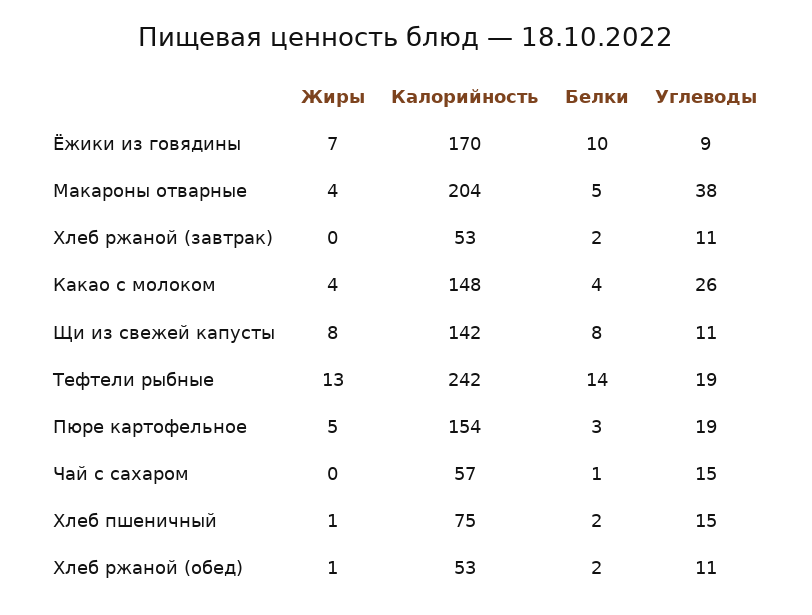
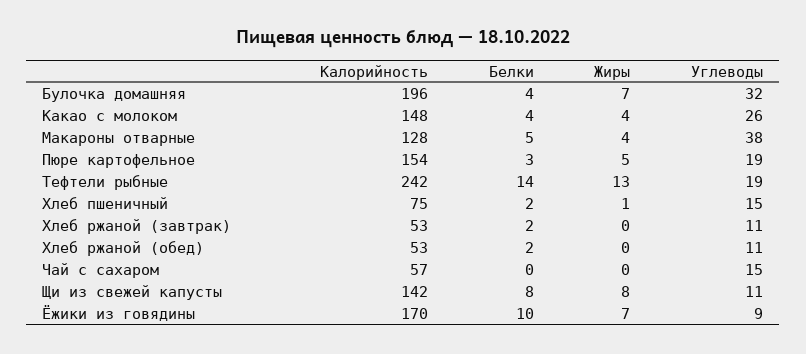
  {
    "Жиры": {
      "Ёжики из говядины": 7,
      "Макароны отварные": 4,
      "Хлеб ржаной (завтрак)": 0,
      "Какао с молоком": 4,
      "Щи из свежей капусты": 8,
      "Тефтели рыбные": 13,
      "Пюре картофельное": 5,
      "Чай с сахаром": 0,
      "Хлеб пшеничный": 1,
-     "Хлеб ржаной (обед)": 1
+     "Хлеб ржаной (обед)": 0,
+     "Булочка домашняя": 7
    },
    "Калорийность": {
      "Ёжики из говядины": 170,
-     "Макароны отварные": 204,
+     "Макароны отварные": 128,
      "Хлеб ржаной (завтрак)": 53,
      "Какао с молоком": 148,
      "Щи из свежей капусты": 142,
      "Тефтели рыбные": 242,
      "Пюре картофельное": 154,
      "Чай с сахаром": 57,
      "Хлеб пшеничный": 75,
-     "Хлеб ржаной (обед)": 53
+     "Хлеб ржаной (обед)": 53,
+     "Булочка домашняя": 196
    },
    "Белки": {
      "Ёжики из говядины": 10,
      "Макароны отварные": 5,
      "Хлеб ржаной (завтрак)": 2,
      "Какао с молоком": 4,
      "Щи из свежей капусты": 8,
      "Тефтели рыбные": 14,
      "Пюре картофельное": 3,
-     "Чай с сахаром": 1,
+     "Чай с сахаром": 0,
      "Хлеб пшеничный": 2,
-     "Хлеб ржаной (обед)": 2
+     "Хлеб ржаной (обед)": 2,
+     "Булочка домашняя": 4
    },
    "Углеводы": {
      "Ёжики из говядины": 9,
      "Макароны отварные": 38,
      "Хлеб ржаной (завтрак)": 11,
      "Какао с молоком": 26,
      "Щи из свежей капусты": 11,
      "Тефтели рыбные": 19,
      "Пюре картофельное": 19,
      "Чай с сахаром": 15,
      "Хлеб пшеничный": 15,
-     "Хлеб ржаной (обед)": 11
+     "Хлеб ржаной (обед)": 11,
+     "Булочка домашняя": 32
    }
  }

